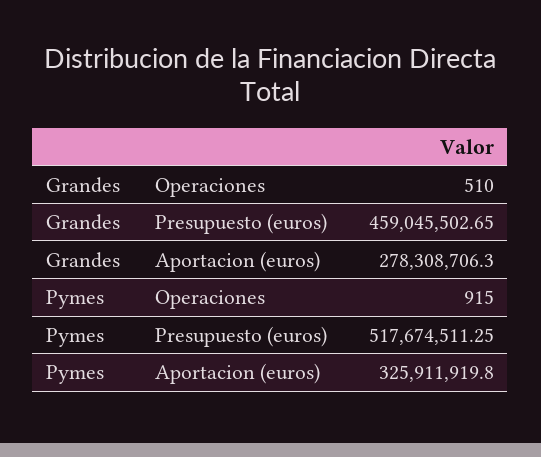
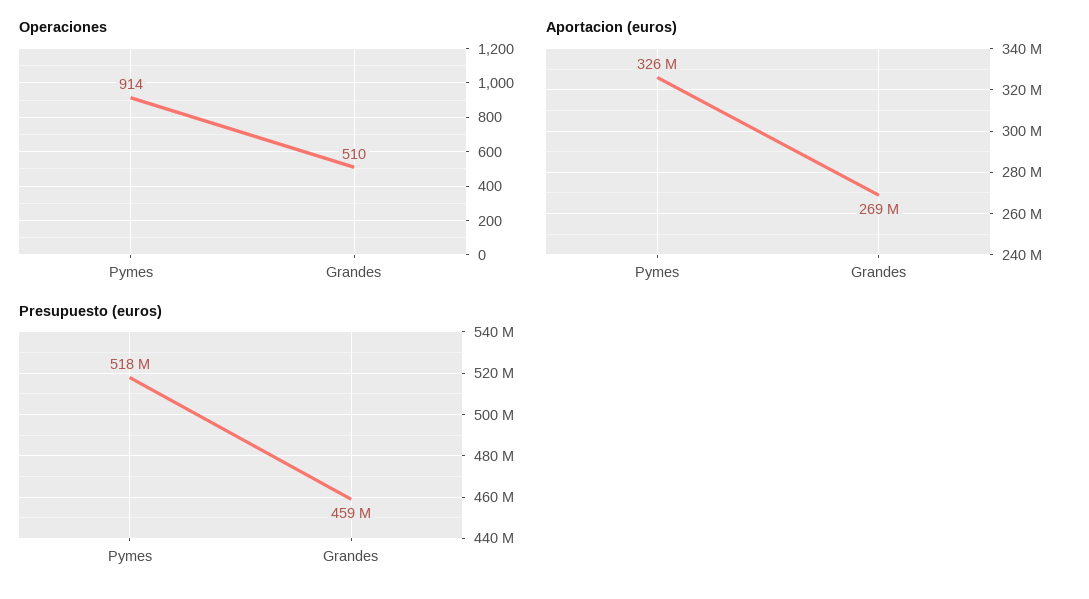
  {
    "Operaciones": {
      "Grandes": 510,
-     "Pymes": 915
+     "Pymes": 914
    },
    "Presupuesto (euros)": {
      "Grandes": 459045502.65,
      "Pymes": 517674511.25
    },
    "Aportacion (euros)": {
-     "Grandes": 278308706.3,
+     "Grandes": 269000000,
      "Pymes": 325911919.8
    }
  }

